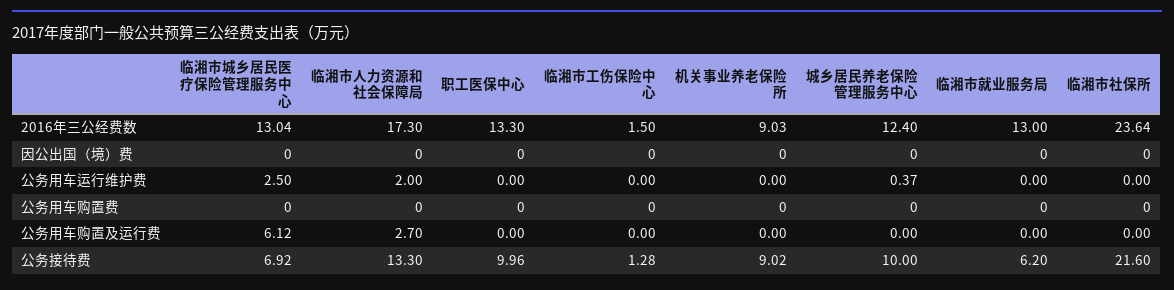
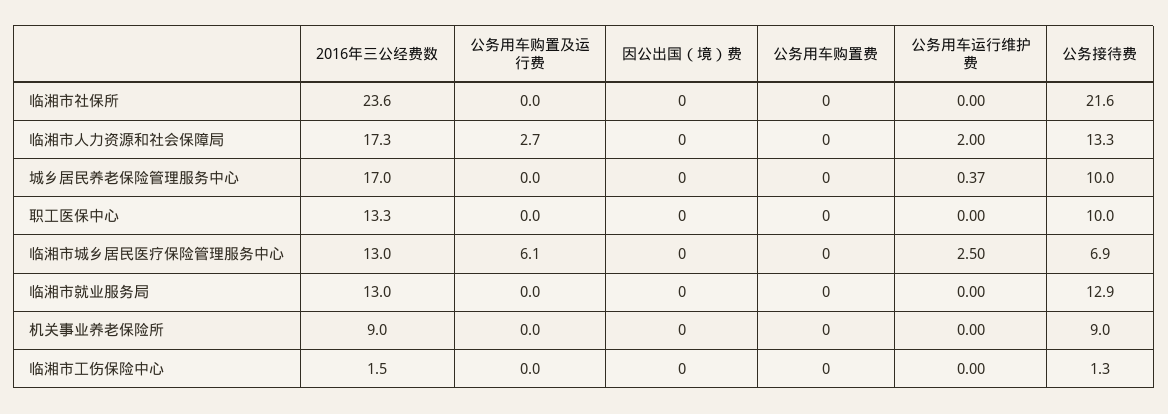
  {
    "临湘市城乡居民医疗保险管理服务中心": {
      "2016年三公经费数": 13.04,
      "因公出国（境）费": 0,
      "公务用车运行维护费": 2.5,
      "公务用车购置费": 0,
      "公务用车购置及运行费": 6.12,
      "公务接待费": 6.92
    },
    "临湘市人力资源和社会保障局": {
      "2016年三公经费数": 17.3,
      "因公出国（境）费": 0,
      "公务用车运行维护费": 2,
      "公务用车购置费": 0,
      "公务用车购置及运行费": 2.7,
      "公务接待费": 13.3
    },
    "职工医保中心": {
      "2016年三公经费数": 13.3,
      "因公出国（境）费": 0,
      "公务用车运行维护费": 0,
      "公务用车购置费": 0,
      "公务用车购置及运行费": 0,
      "公务接待费": 9.96
    },
    "临湘市工伤保险中心": {
      "2016年三公经费数": 1.5,
      "因公出国（境）费": 0,
      "公务用车运行维护费": 0,
      "公务用车购置费": 0,
      "公务用车购置及运行费": 0,
      "公务接待费": 1.28
    },
    "机关事业养老保险所": {
      "2016年三公经费数": 9.03,
      "因公出国（境）费": 0,
      "公务用车运行维护费": 0,
      "公务用车购置费": 0,
      "公务用车购置及运行费": 0,
      "公务接待费": 9.02
    },
    "城乡居民养老保险管理服务中心": {
-     "2016年三公经费数": 12.4,
+     "2016年三公经费数": 17,
      "因公出国（境）费": 0,
      "公务用车运行维护费": 0.37,
      "公务用车购置费": 0,
      "公务用车购置及运行费": 0,
      "公务接待费": 10
    },
    "临湘市就业服务局": {
      "2016年三公经费数": 13,
      "因公出国（境）费": 0,
      "公务用车运行维护费": 0,
      "公务用车购置费": 0,
      "公务用车购置及运行费": 0,
-     "公务接待费": 6.2
+     "公务接待费": 12.9
    },
    "临湘市社保所": {
      "2016年三公经费数": 23.64,
      "因公出国（境）费": 0,
      "公务用车运行维护费": 0,
      "公务用车购置费": 0,
      "公务用车购置及运行费": 0,
      "公务接待费": 21.6
    }
  }

